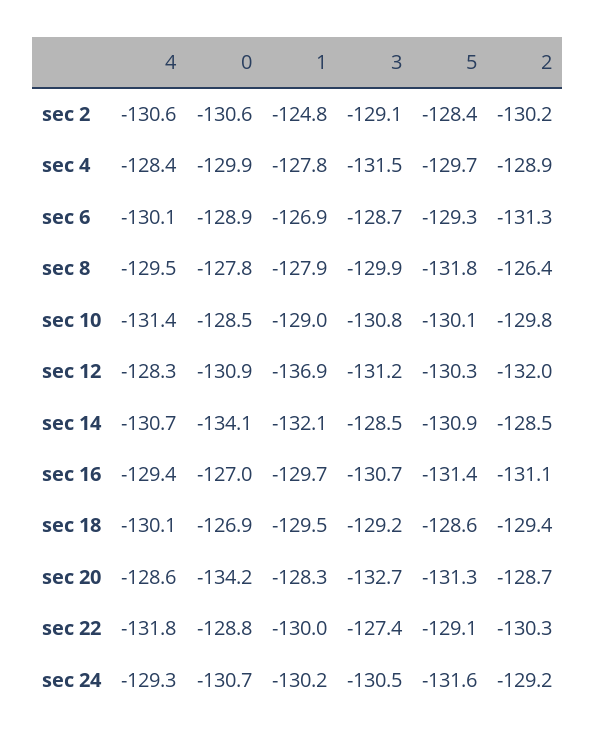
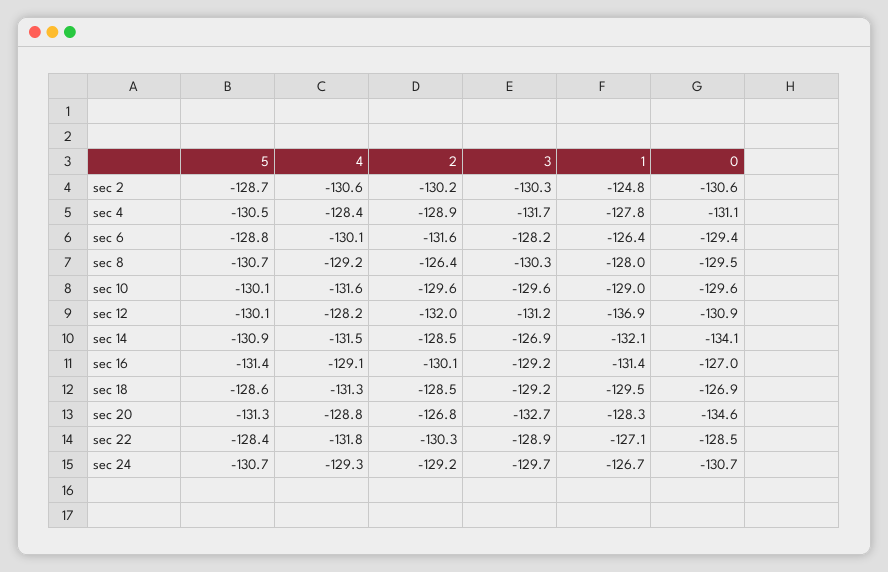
  {
    "4": {
      "sec 2": -130.6,
      "sec 4": -128.4,
      "sec 6": -130.1,
-     "sec 8": -129.5,
+     "sec 8": -129.2,
-     "sec 10": -131.4,
+     "sec 10": -131.6,
-     "sec 12": -128.3,
+     "sec 12": -128.2,
-     "sec 14": -130.7,
+     "sec 14": -131.5,
-     "sec 16": -129.4,
+     "sec 16": -129.1,
-     "sec 18": -130.1,
+     "sec 18": -131.3,
-     "sec 20": -128.6,
+     "sec 20": -128.8,
      "sec 22": -131.8,
      "sec 24": -129.3
    },
    "0": {
      "sec 2": -130.6,
-     "sec 4": -129.9,
+     "sec 4": -131.1,
-     "sec 6": -128.9,
+     "sec 6": -129.4,
-     "sec 8": -127.8,
+     "sec 8": -129.5,
-     "sec 10": -128.5,
+     "sec 10": -129.6,
      "sec 12": -130.9,
      "sec 14": -134.1,
      "sec 16": -127,
      "sec 18": -126.9,
-     "sec 20": -134.2,
+     "sec 20": -134.6,
-     "sec 22": -128.8,
+     "sec 22": -128.5,
      "sec 24": -130.7
    },
    "1": {
      "sec 2": -124.8,
      "sec 4": -127.8,
-     "sec 6": -126.9,
+     "sec 6": -126.4,
-     "sec 8": -127.9,
+     "sec 8": -128,
      "sec 10": -129,
      "sec 12": -136.9,
      "sec 14": -132.1,
-     "sec 16": -129.7,
+     "sec 16": -131.4,
      "sec 18": -129.5,
      "sec 20": -128.3,
-     "sec 22": -130,
+     "sec 22": -127.1,
-     "sec 24": -130.2
+     "sec 24": -126.7
    },
    "3": {
-     "sec 2": -129.1,
+     "sec 2": -130.3,
-     "sec 4": -131.5,
+     "sec 4": -131.7,
-     "sec 6": -128.7,
+     "sec 6": -128.2,
-     "sec 8": -129.9,
+     "sec 8": -130.3,
-     "sec 10": -130.8,
+     "sec 10": -129.6,
      "sec 12": -131.2,
-     "sec 14": -128.5,
+     "sec 14": -126.9,
-     "sec 16": -130.7,
+     "sec 16": -129.2,
      "sec 18": -129.2,
      "sec 20": -132.7,
-     "sec 22": -127.4,
+     "sec 22": -128.9,
-     "sec 24": -130.5
+     "sec 24": -129.7
    },
    "5": {
-     "sec 2": -128.4,
+     "sec 2": -128.7,
-     "sec 4": -129.7,
+     "sec 4": -130.5,
-     "sec 6": -129.3,
+     "sec 6": -128.8,
-     "sec 8": -131.8,
+     "sec 8": -130.7,
      "sec 10": -130.1,
-     "sec 12": -130.3,
+     "sec 12": -130.1,
      "sec 14": -130.9,
      "sec 16": -131.4,
      "sec 18": -128.6,
      "sec 20": -131.3,
-     "sec 22": -129.1,
+     "sec 22": -128.4,
-     "sec 24": -131.6
+     "sec 24": -130.7
    },
    "2": {
      "sec 2": -130.2,
      "sec 4": -128.9,
-     "sec 6": -131.3,
+     "sec 6": -131.6,
      "sec 8": -126.4,
-     "sec 10": -129.8,
+     "sec 10": -129.6,
      "sec 12": -132,
      "sec 14": -128.5,
-     "sec 16": -131.1,
+     "sec 16": -130.1,
-     "sec 18": -129.4,
+     "sec 18": -128.5,
-     "sec 20": -128.7,
+     "sec 20": -126.8,
      "sec 22": -130.3,
      "sec 24": -129.2
    }
  }

